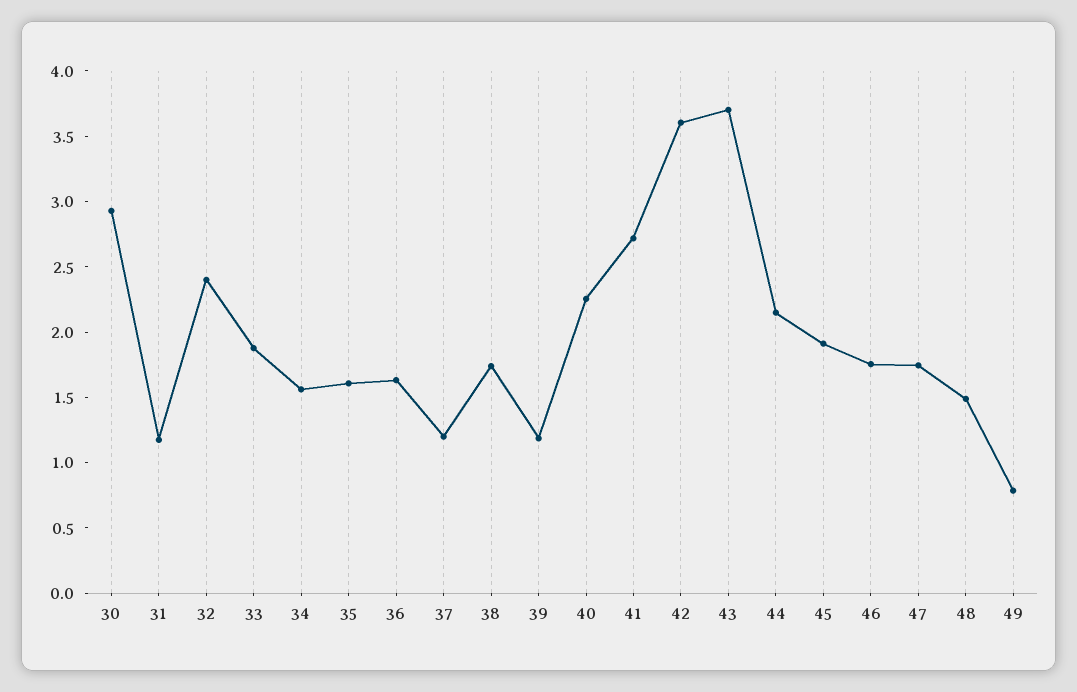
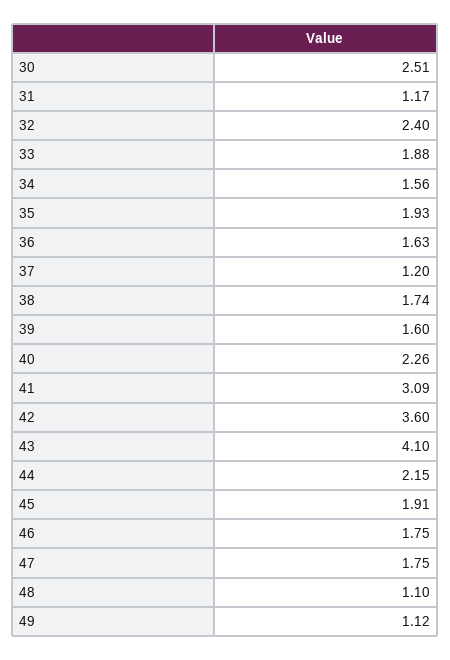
  {
-   "30": 2.9,
+   "30": 2.51,
    "31": 1.17,
    "32": 2.4,
    "33": 1.88,
    "34": 1.56,
-   "35": 1.6,
+   "35": 1.93,
    "36": 1.63,
    "37": 1.2,
    "38": 1.74,
-   "39": 1.2,
+   "39": 1.6,
    "40": 2.26,
-   "41": 2.7,
+   "41": 3.09,
    "42": 3.6,
-   "43": 3.7,
+   "43": 4.1,
    "44": 2.15,
    "45": 1.91,
    "46": 1.75,
    "47": 1.75,
-   "48": 1.5,
+   "48": 1.1,
-   "49": 0.8
+   "49": 1.12
  }

